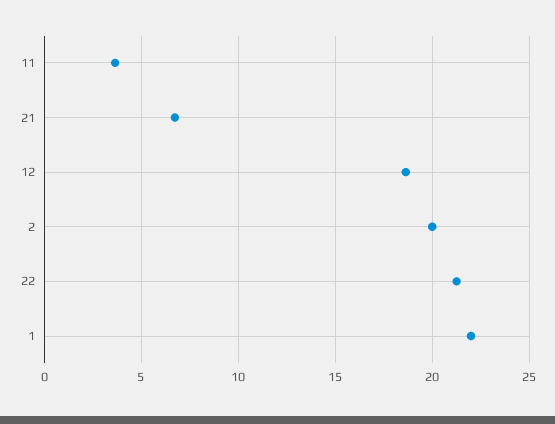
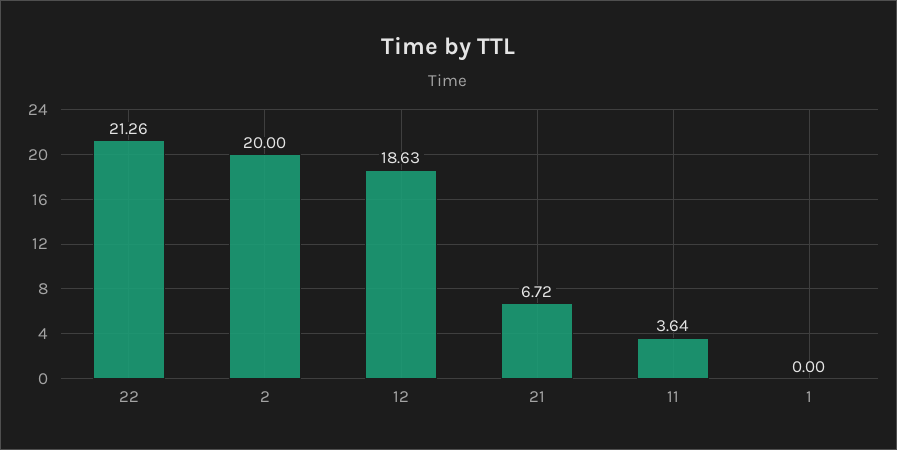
  {
    "11": 3.64,
    "21": 6.72,
    "12": 18.63,
    "2": 20,
    "22": 21.26,
-   "1": 22
+   "1": 0
  }

